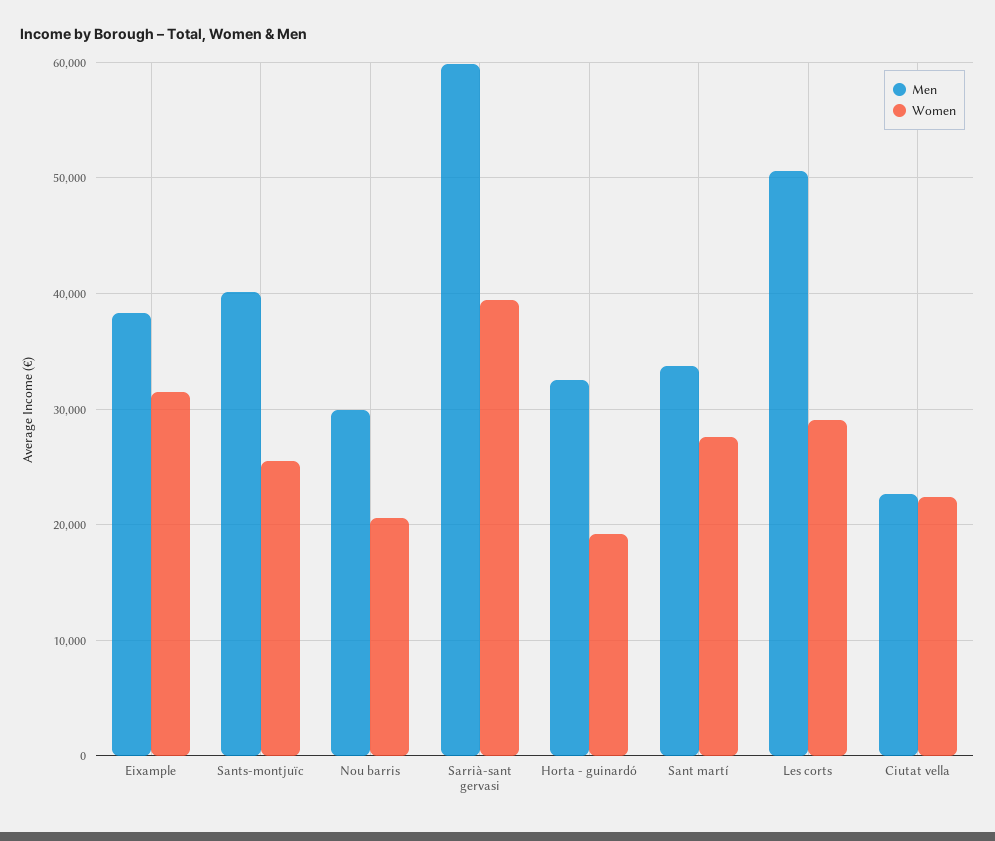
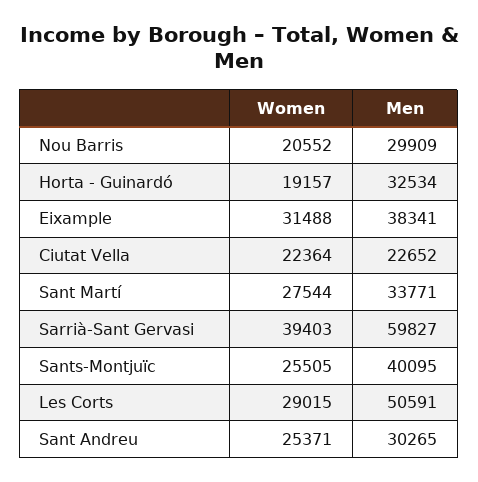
  {
    "Men": {
      "Eixample": 38341,
      "Sants-montjuïc": 40095,
      "Nou barris": 29909,
      "Sarrià-sant gervasi": 59827,
      "Horta - guinardó": 32534,
      "Sant martí": 33771,
      "Les corts": 50591,
-     "Ciutat vella": 22652
+     "Ciutat vella": 22652,
+     "Sant Andreu": 30265
    },
    "Women": {
      "Eixample": 31488,
      "Sants-montjuïc": 25505,
      "Nou barris": 20552,
      "Sarrià-sant gervasi": 39403,
      "Horta - guinardó": 19157,
      "Sant martí": 27544,
      "Les corts": 29015,
-     "Ciutat vella": 22364
+     "Ciutat vella": 22364,
+     "Sant Andreu": 25371
    }
  }

